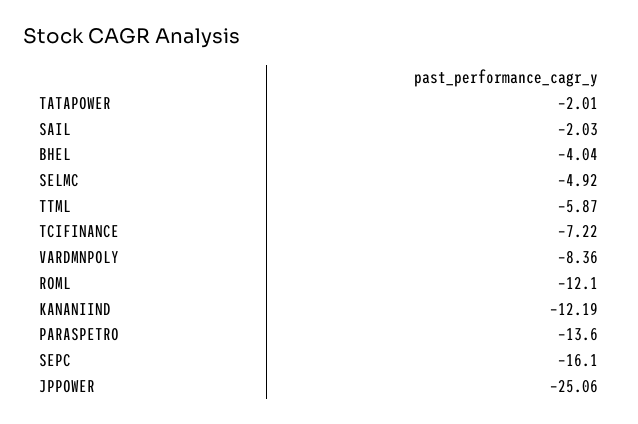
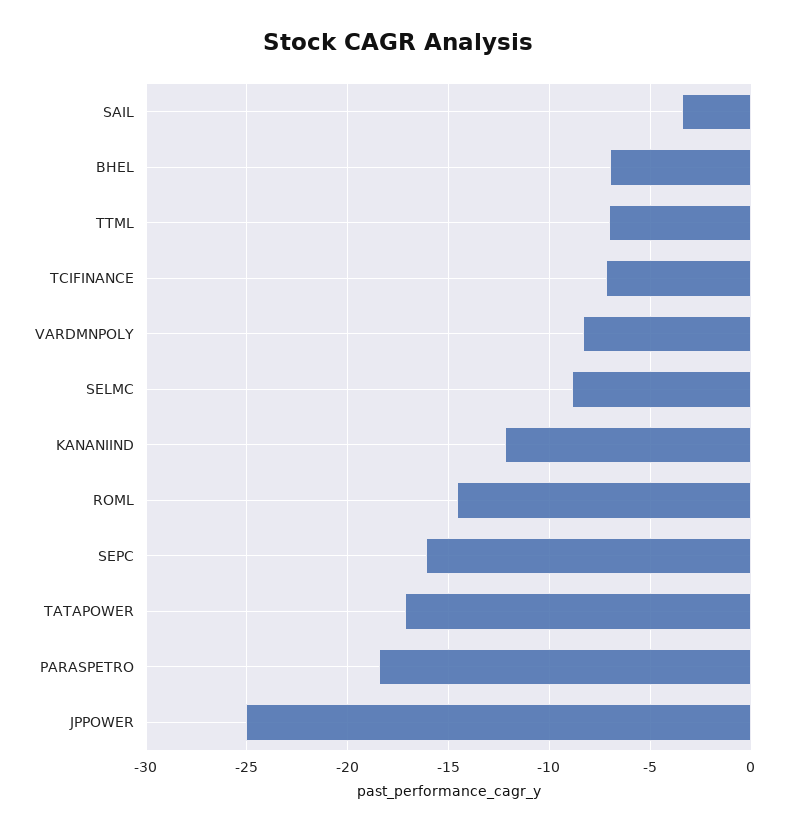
  {
-   "TATAPOWER": -2.01,
+   "TATAPOWER": -17,
-   "SAIL": -2.03,
+   "SAIL": -3.5,
-   "BHEL": -4.04,
+   "BHEL": -7,
-   "SELMC": -4.92,
+   "SELMC": -9,
-   "TTML": -5.87,
+   "TTML": -7,
    "TCIFINANCE": -7.22,
    "VARDMNPOLY": -8.36,
-   "ROML": -12.1,
+   "ROML": -14.5,
    "KANANIIND": -12.19,
-   "PARASPETRO": -13.6,
+   "PARASPETRO": -18.5,
    "SEPC": -16.1,
    "JPPOWER": -25.06
  }

